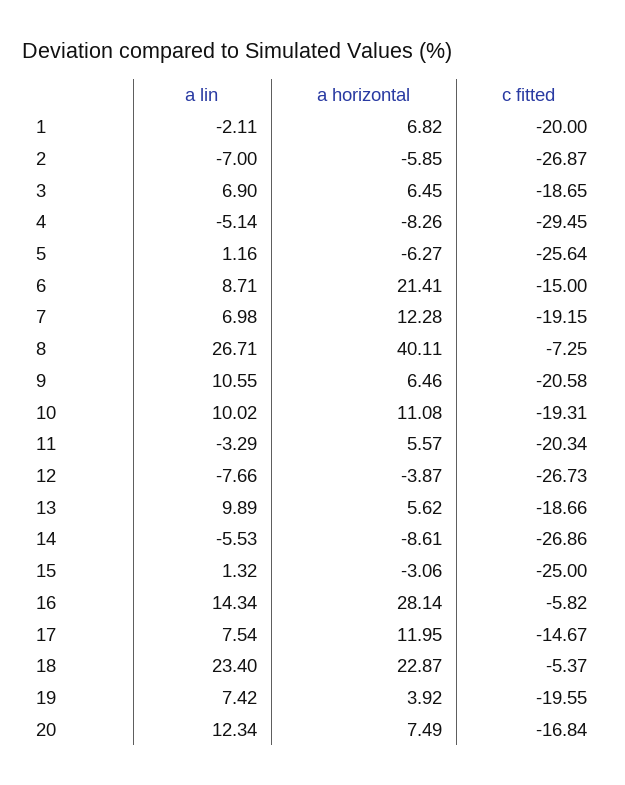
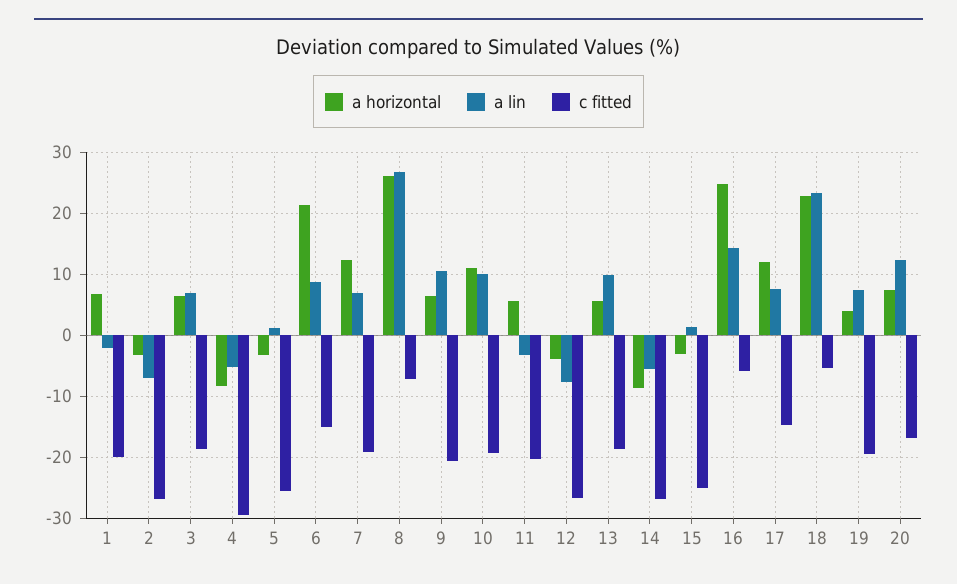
  {
    "a lin": {
      "1": -2.11,
      "2": -7,
      "3": 6.9,
      "4": -5.14,
      "5": 1.16,
      "6": 8.71,
      "7": 6.98,
      "8": 26.71,
      "9": 10.55,
      "10": 10.02,
      "11": -3.29,
      "12": -7.66,
      "13": 9.89,
      "14": -5.53,
      "15": 1.32,
      "16": 14.34,
      "17": 7.54,
      "18": 23.4,
      "19": 7.42,
      "20": 12.34
    },
    "a horizontal": {
      "1": 6.82,
-     "2": -5.85,
+     "2": -3,
      "3": 6.45,
      "4": -8.26,
-     "5": -6.27,
+     "5": -3,
      "6": 21.41,
      "7": 12.28,
-     "8": 40.11,
+     "8": 26,
      "9": 6.46,
      "10": 11.08,
      "11": 5.57,
      "12": -3.87,
      "13": 5.62,
      "14": -8.61,
      "15": -3.06,
-     "16": 28.14,
+     "16": 25,
      "17": 11.95,
      "18": 22.87,
      "19": 3.92,
      "20": 7.49
    },
    "c fitted": {
      "1": -20,
      "2": -26.87,
      "3": -18.65,
      "4": -29.45,
      "5": -25.64,
      "6": -15,
      "7": -19.15,
      "8": -7.25,
      "9": -20.58,
      "10": -19.31,
      "11": -20.34,
      "12": -26.73,
      "13": -18.66,
      "14": -26.86,
      "15": -25,
      "16": -5.82,
      "17": -14.67,
      "18": -5.37,
      "19": -19.55,
      "20": -16.84
    }
  }

